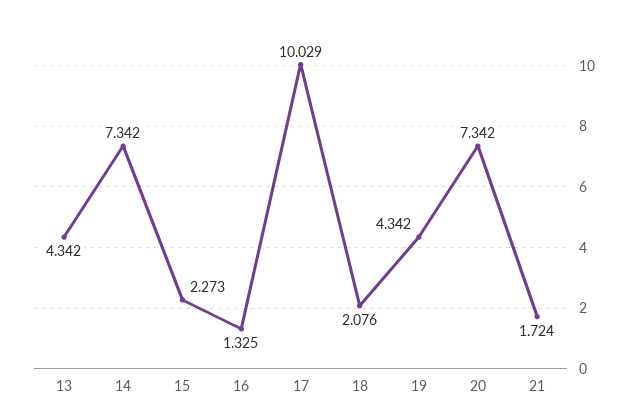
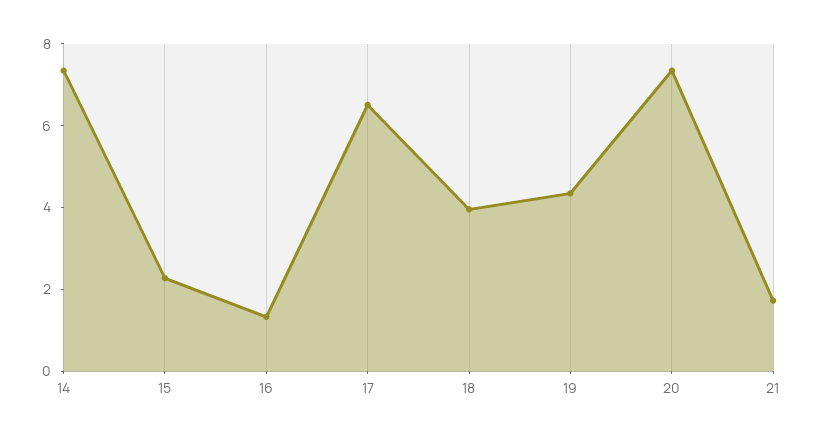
  {
-   "13": 4.342,
    "14": 7.342,
    "15": 2.273,
    "16": 1.325,
-   "17": 10.029,
+   "17": 6.5,
-   "18": 2.076,
+   "18": 4,
    "19": 4.342,
    "20": 7.342,
    "21": 1.724
  }

